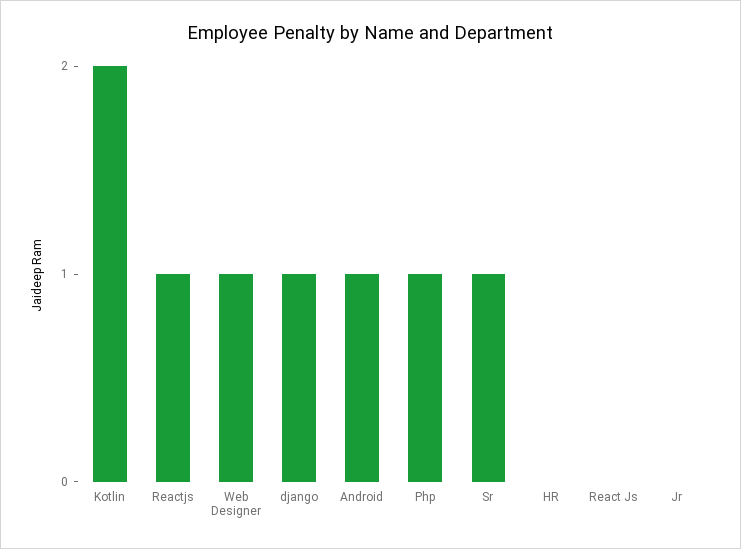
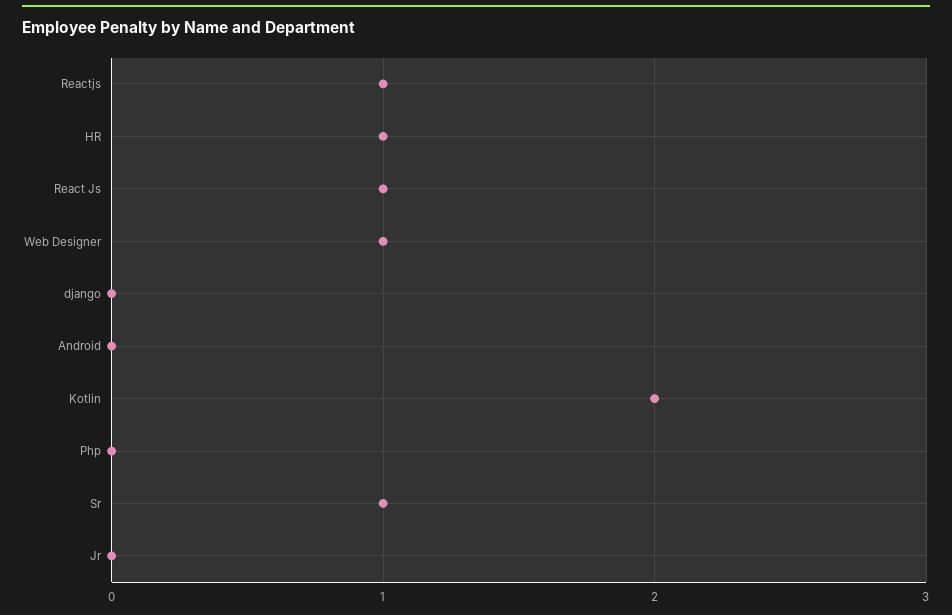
  {
    "Kotlin": 2,
    "Reactjs": 1,
    "Web Designer": 1,
-   "django": 1,
+   "django": 0,
-   "Android": 1,
+   "Android": 0,
-   "Php": 1,
+   "Php": 0,
    "Sr": 1,
-   "HR": 0,
+   "HR": 1,
-   "React Js": 0,
+   "React Js": 1,
    "Jr": 0
  }

